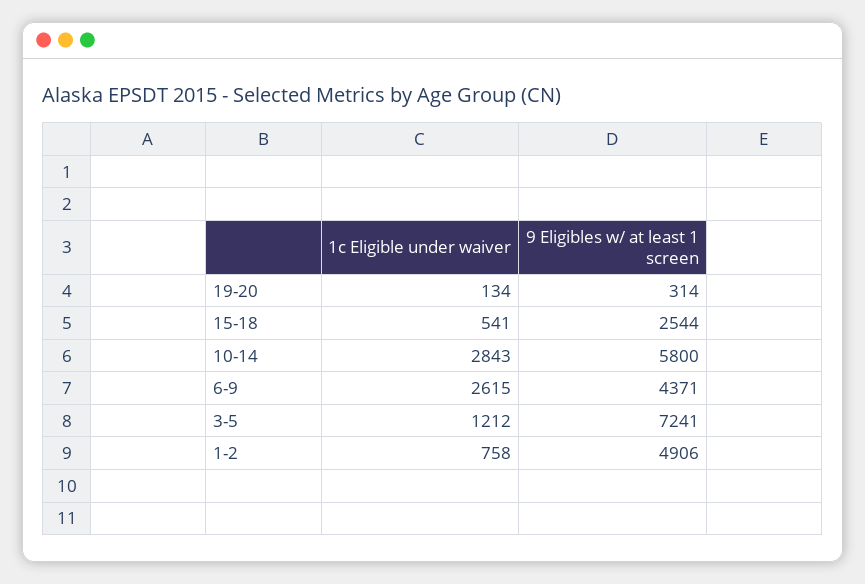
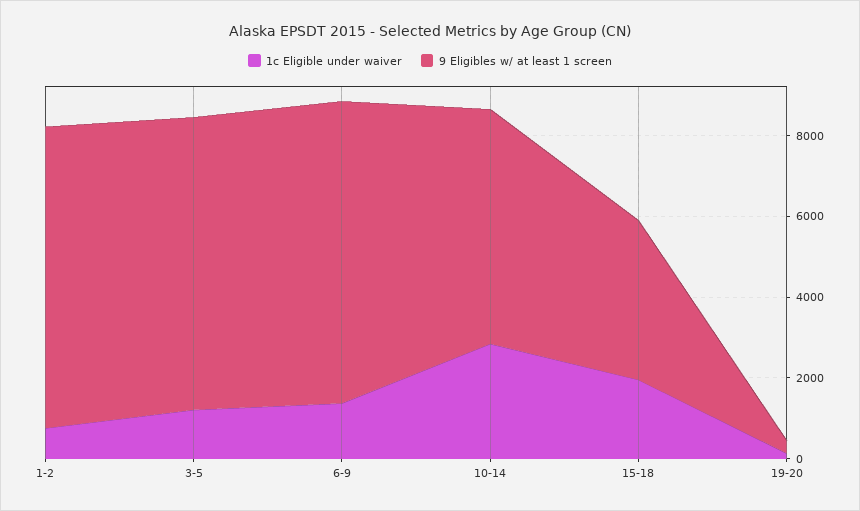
  {
    "1c Eligible under waiver": {
      "19-20": 134,
-     "15-18": 541,
+     "15-18": 2000,
      "10-14": 2843,
-     "6-9": 2615,
+     "6-9": 1500,
      "3-5": 1212,
      "1-2": 758
    },
    "9 Eligibles w/ at least 1 screen": {
      "19-20": 314,
-     "15-18": 2544,
+     "15-18": 4000,
      "10-14": 5800,
-     "6-9": 4371,
+     "6-9": 7500,
      "3-5": 7241,
-     "1-2": 4906
+     "1-2": 7500
    }
  }

